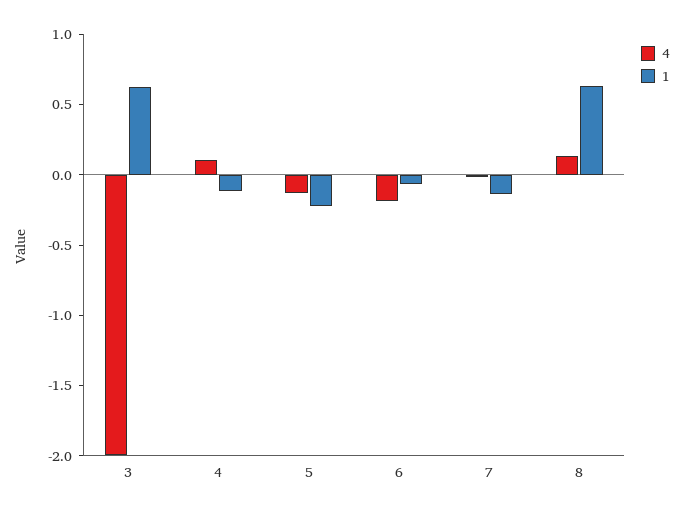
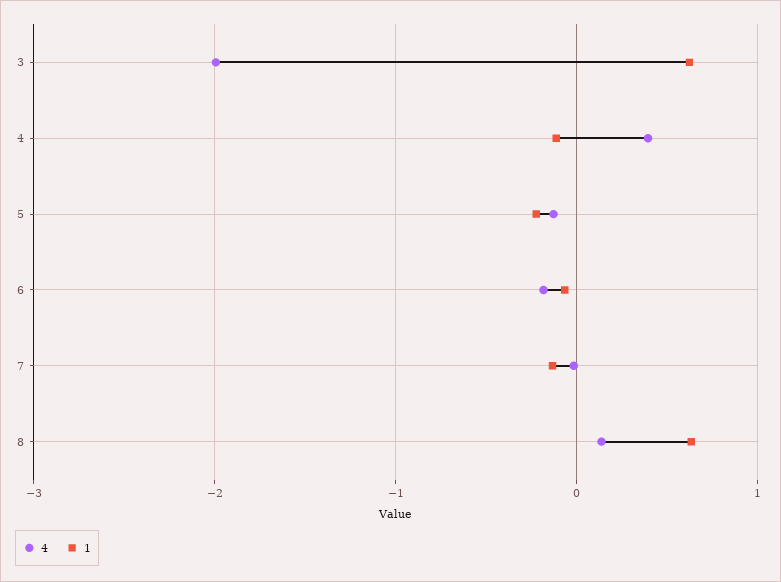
  {
    "4": {
      "3": -2,
-     "4": 0.1,
+     "4": 0.4,
      "5": -0.1,
      "6": -0.2,
      "7": 0,
      "8": 0.1
    },
    "1": {
      "3": 0.6,
      "4": -0.1,
      "5": -0.2,
      "6": -0.1,
      "7": -0.1,
      "8": 0.6
    }
  }

